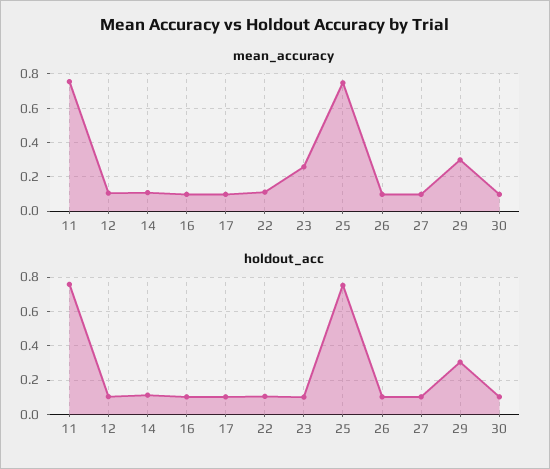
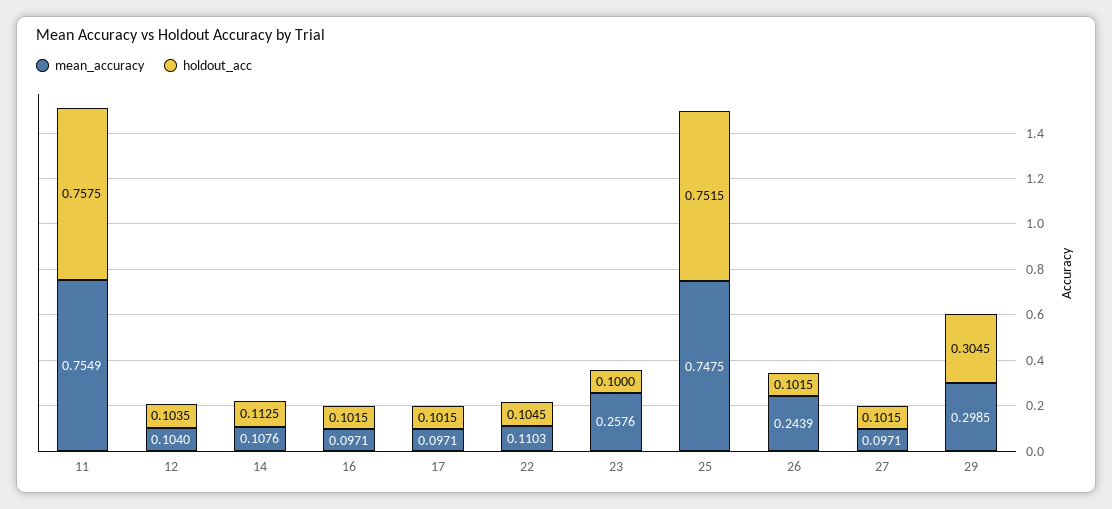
  {
    "mean_accuracy": {
      "11": 0.7549,
      "12": 0.104,
      "14": 0.1076,
      "16": 0.0971,
      "17": 0.0971,
      "22": 0.1103,
      "23": 0.2576,
      "25": 0.7475,
-     "26": 0.1,
+     "26": 0.2439,
      "27": 0.0971,
-     "29": 0.2985,
+     "29": 0.2985
-     "30": 0.1
    },
    "holdout_acc": {
      "11": 0.7575,
      "12": 0.1035,
      "14": 0.1125,
      "16": 0.1015,
      "17": 0.1015,
      "22": 0.1045,
      "23": 0.1,
      "25": 0.7515,
      "26": 0.1015,
      "27": 0.1015,
-     "29": 0.3045,
+     "29": 0.3045
-     "30": 0.1
    }
  }

